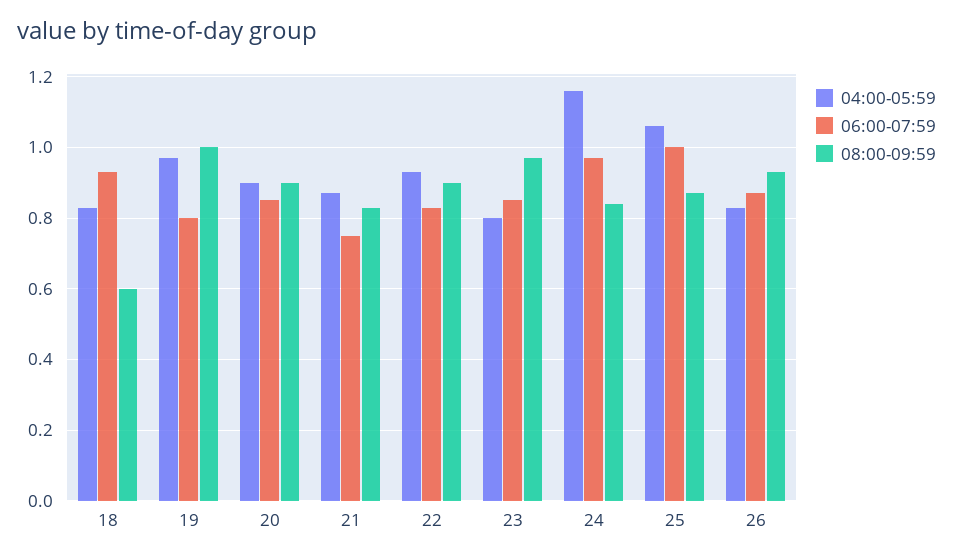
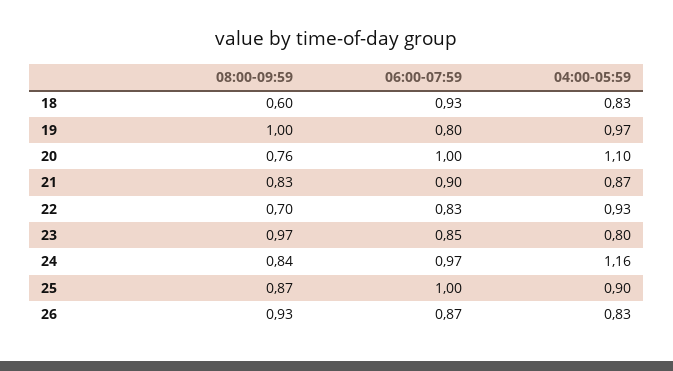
  {
    "04:00-05:59": {
      "18": 0.83,
      "19": 0.97,
-     "20": 0.9,
+     "20": 1.1,
      "21": 0.87,
      "22": 0.93,
      "23": 0.8,
      "24": 1.16,
-     "25": 1.05,
+     "25": 0.9,
      "26": 0.83
    },
    "06:00-07:59": {
      "18": 0.93,
      "19": 0.8,
-     "20": 0.85,
+     "20": 1,
-     "21": 0.75,
+     "21": 0.9,
      "22": 0.83,
      "23": 0.85,
      "24": 0.97,
      "25": 1,
      "26": 0.87
    },
    "08:00-09:59": {
      "18": 0.6,
      "19": 1,
-     "20": 0.9,
+     "20": 0.76,
      "21": 0.83,
-     "22": 0.9,
+     "22": 0.7,
      "23": 0.97,
      "24": 0.84,
      "25": 0.87,
      "26": 0.93
    }
  }

